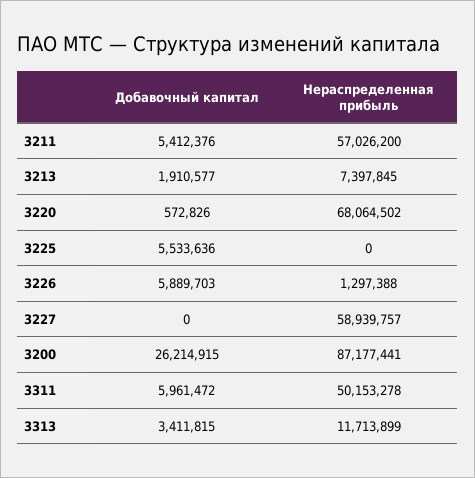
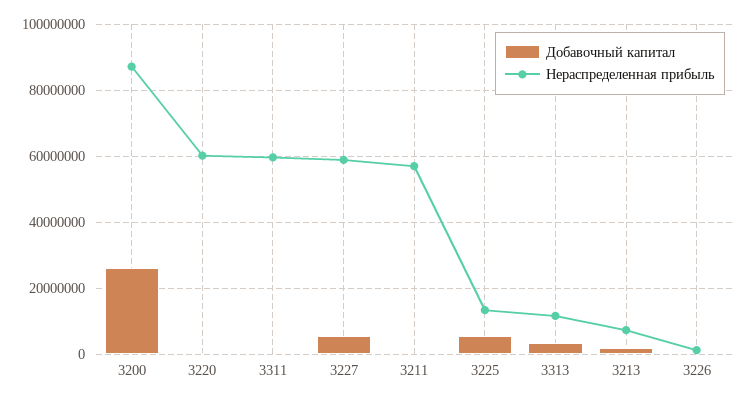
  {
    "Добавочный капитал": {
-     "3211": 5412376,
+     "3211": 0,
      "3213": 1910577,
      "3220": 572826,
      "3225": 5533636,
-     "3226": 5889703,
+     "3226": 0,
-     "3227": 0,
+     "3227": 6000000,
      "3200": 26214915,
-     "3311": 5961472,
+     "3311": 0,
      "3313": 3411815
    },
    "Нераспределенная прибыль": {
      "3211": 57026200,
      "3213": 7397845,
-     "3220": 68064502,
+     "3220": 60000000,
-     "3225": 0,
+     "3225": 14000000,
      "3226": 1297388,
      "3227": 58939757,
      "3200": 87177441,
-     "3311": 50153278,
+     "3311": 60000000,
      "3313": 11713899
    }
  }

